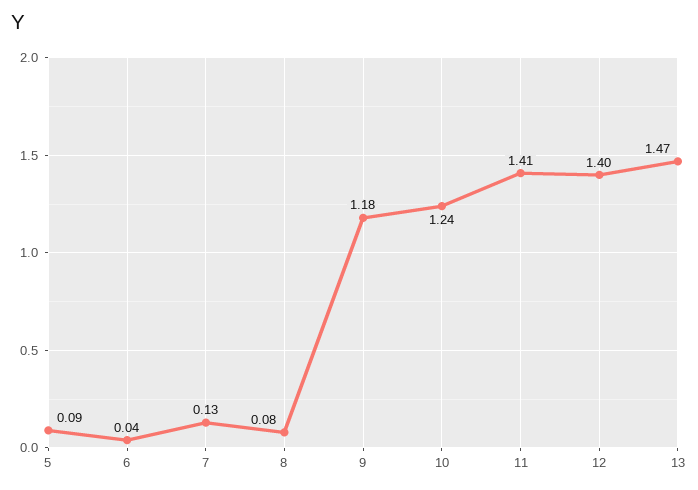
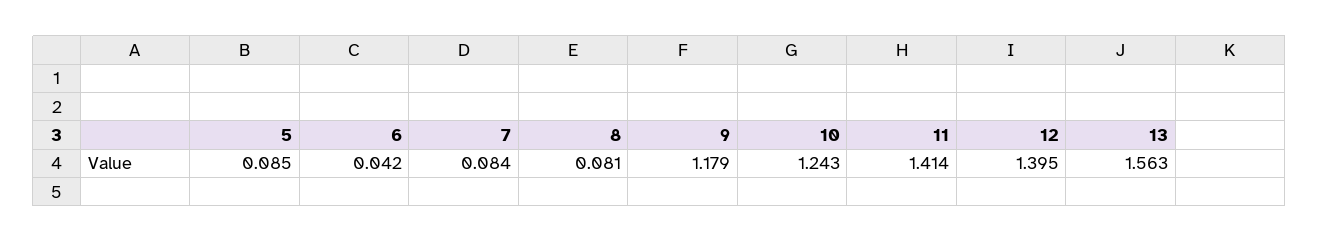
  {
    "5": 0.085,
    "6": 0.042,
-   "7": 0.13,
+   "7": 0.084,
    "8": 0.081,
    "9": 1.179,
    "10": 1.243,
    "11": 1.414,
    "12": 1.395,
-   "13": 1.47
+   "13": 1.563
  }

